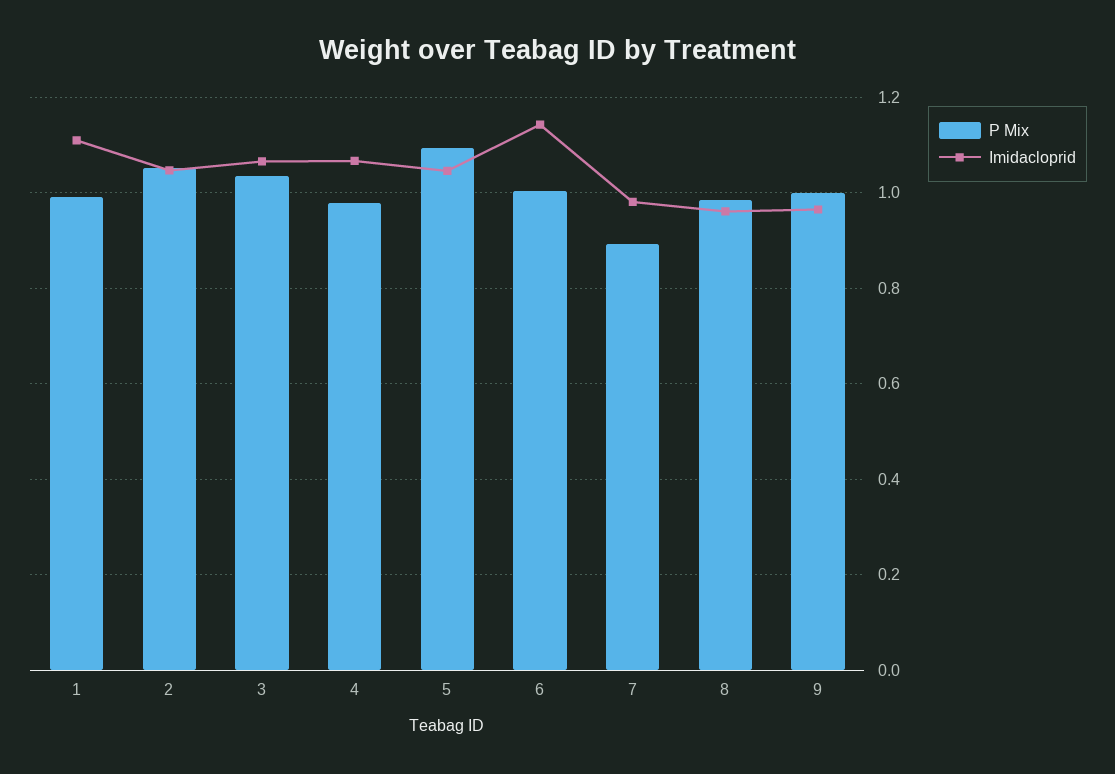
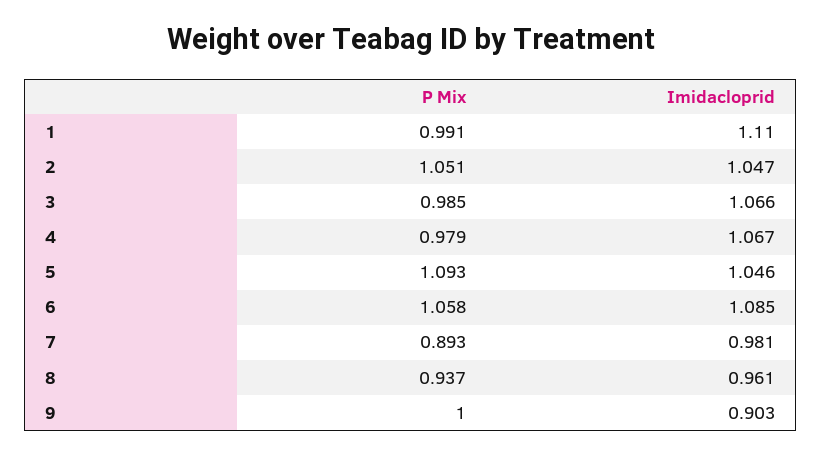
  {
    "P Mix": {
      "1": 0.991,
      "2": 1.051,
-     "3": 1.04,
+     "3": 0.985,
      "4": 0.979,
      "5": 1.093,
-     "6": 1,
+     "6": 1.058,
      "7": 0.893,
-     "8": 0.98,
+     "8": 0.937,
      "9": 1
    },
    "Imidacloprid": {
      "1": 1.11,
      "2": 1.047,
      "3": 1.066,
      "4": 1.067,
      "5": 1.046,
-     "6": 1.14,
+     "6": 1.085,
      "7": 0.981,
      "8": 0.961,
-     "9": 0.96
+     "9": 0.903
    }
  }

